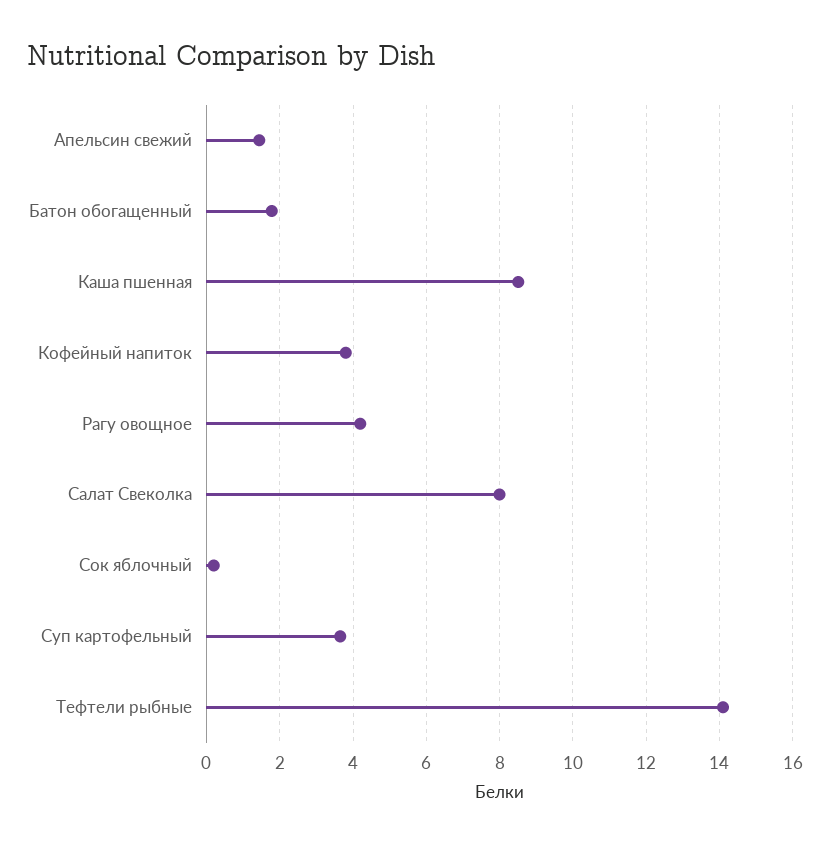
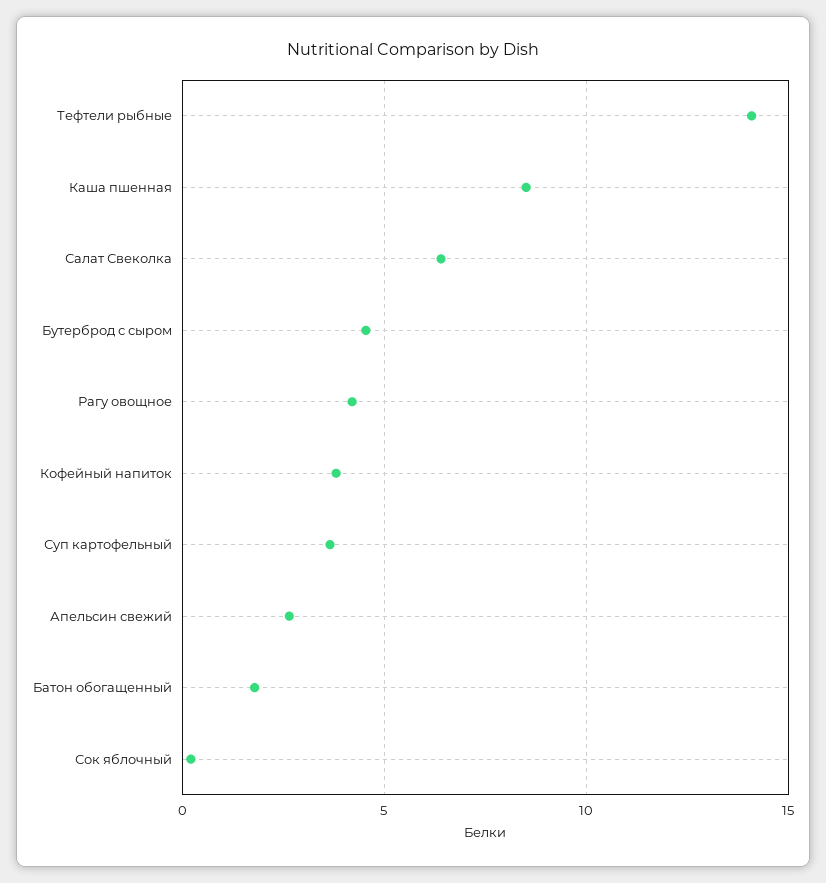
  {
-   "Апельсин свежий": 1.4,
+   "Апельсин свежий": 2.5,
    "Батон обогащенный": 1.8,
    "Каша пшенная": 8.6,
    "Кофейный напиток": 3.8,
    "Рагу овощное": 4.2,
-   "Салат Свеколка": 8,
+   "Салат Свеколка": 6.5,
    "Сок яблочный": 0.2,
    "Суп картофельный": 3.6,
-   "Тефтели рыбные": 14.2
+   "Тефтели рыбные": 14.2,
+   "Бутерброд с сыром": 4.5
  }

